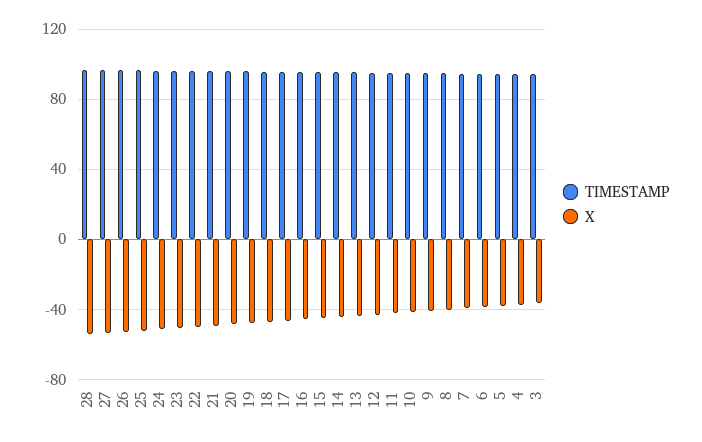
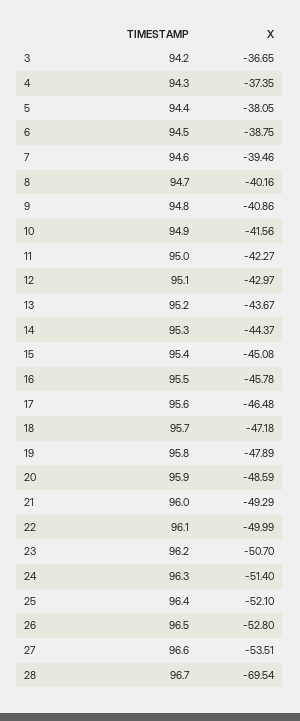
  {
    "TIMESTAMP": {
      "28": 96.7,
      "27": 96.6,
      "26": 96.5,
      "25": 96.4,
      "24": 96.3,
      "23": 96.2,
      "22": 96.1,
      "21": 96,
      "20": 95.9,
      "19": 95.8,
      "18": 95.7,
      "17": 95.6,
      "16": 95.5,
      "15": 95.4,
      "14": 95.3,
      "13": 95.2,
      "12": 95.1,
      "11": 95,
      "10": 94.9,
      "9": 94.8,
      "8": 94.7,
      "7": 94.6,
      "6": 94.5,
      "5": 94.4,
      "4": 94.3,
      "3": 94.2
    },
    "X": {
-     "28": -55,
+     "28": -69.54,
      "27": -53.51,
      "26": -52.8,
      "25": -52.1,
      "24": -51.4,
      "23": -50.7,
      "22": -49.99,
      "21": -49.29,
      "20": -48.59,
      "19": -47.89,
      "18": -47.18,
      "17": -46.48,
      "16": -45.78,
      "15": -45.08,
      "14": -44.37,
      "13": -43.67,
      "12": -42.97,
      "11": -42.27,
      "10": -41.56,
      "9": -40.86,
      "8": -40.16,
      "7": -39.46,
      "6": -38.75,
      "5": -38.05,
      "4": -37.35,
      "3": -36.65
    }
  }

